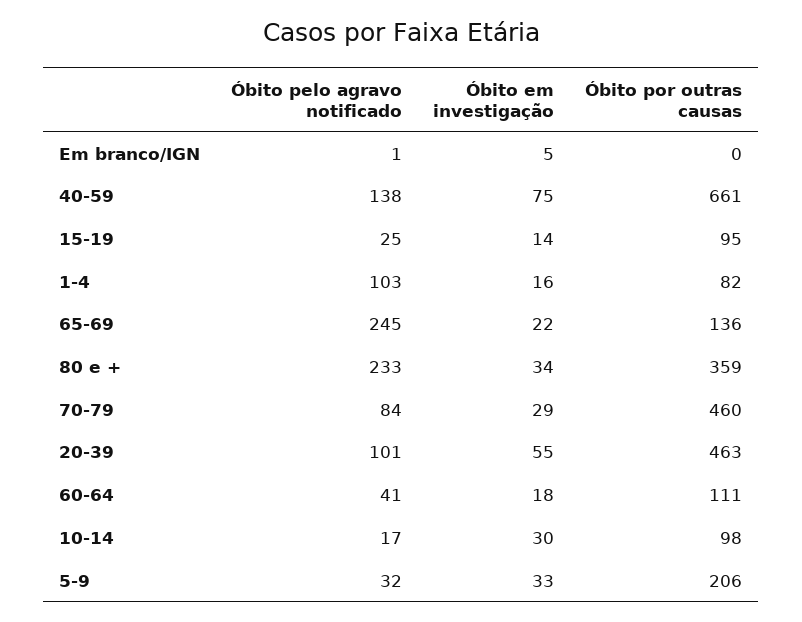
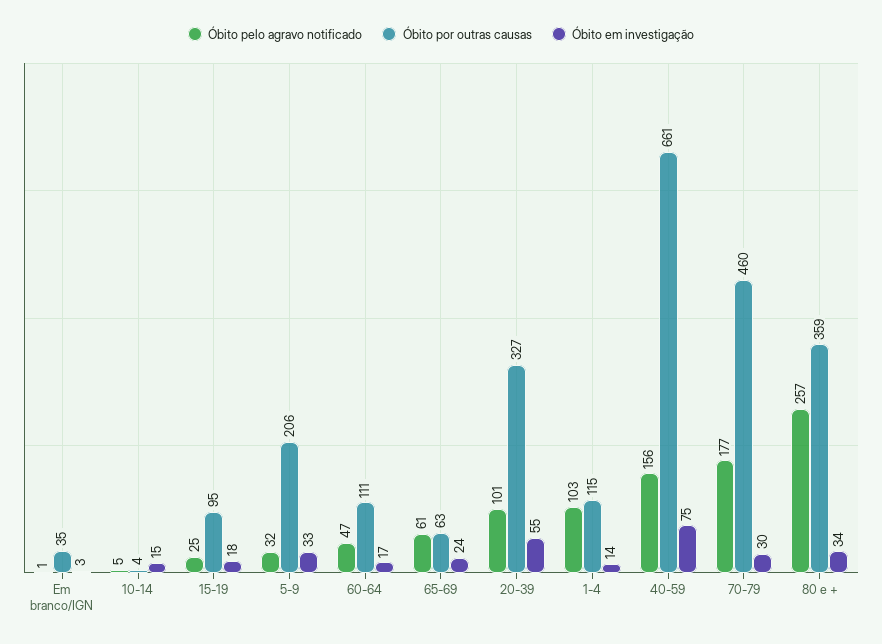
  {
    "Óbito pelo agravo notificado": {
      "Em branco/IGN": 1,
-     "40-59": 138,
+     "40-59": 156,
      "15-19": 25,
      "1-4": 103,
-     "65-69": 245,
+     "65-69": 61,
-     "80 e +": 233,
+     "80 e +": 257,
-     "70-79": 84,
+     "70-79": 177,
      "20-39": 101,
-     "60-64": 41,
+     "60-64": 47,
-     "10-14": 17,
+     "10-14": 5,
      "5-9": 32
    },
    "Óbito em investigação": {
-     "Em branco/IGN": 5,
+     "Em branco/IGN": 3,
      "40-59": 75,
-     "15-19": 14,
+     "15-19": 18,
-     "1-4": 16,
+     "1-4": 14,
-     "65-69": 22,
+     "65-69": 24,
      "80 e +": 34,
-     "70-79": 29,
+     "70-79": 30,
      "20-39": 55,
-     "60-64": 18,
+     "60-64": 17,
-     "10-14": 30,
+     "10-14": 15,
      "5-9": 33
    },
    "Óbito por outras causas": {
-     "Em branco/IGN": 0,
+     "Em branco/IGN": 35,
      "40-59": 661,
      "15-19": 95,
-     "1-4": 82,
+     "1-4": 115,
-     "65-69": 136,
+     "65-69": 63,
      "80 e +": 359,
      "70-79": 460,
-     "20-39": 463,
+     "20-39": 327,
      "60-64": 111,
-     "10-14": 98,
+     "10-14": 4,
      "5-9": 206
    }
  }

